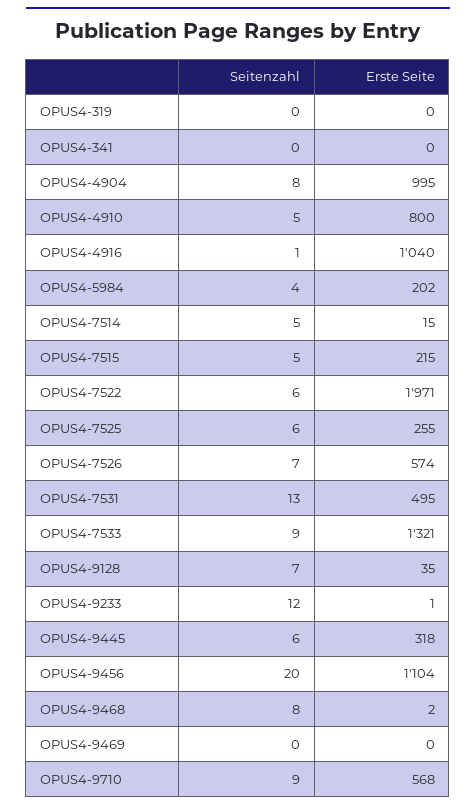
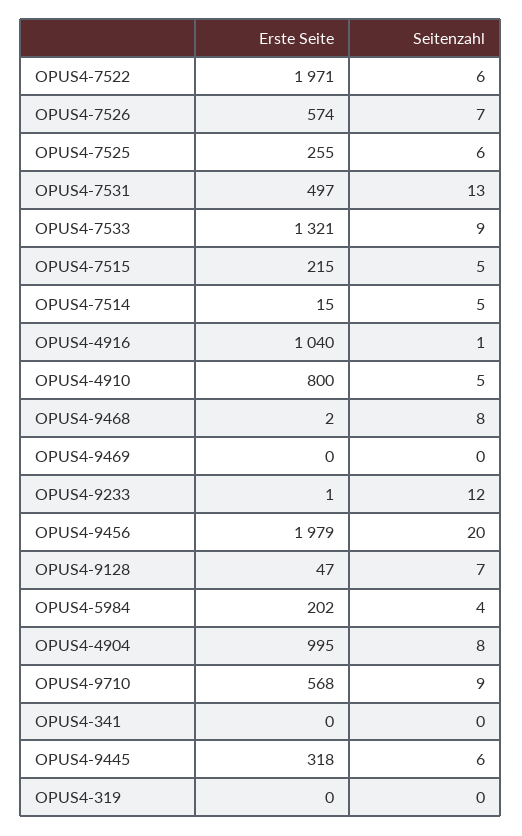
  {
    "Seitenzahl": {
      "OPUS4-319": 0,
      "OPUS4-341": 0,
      "OPUS4-4904": 8,
      "OPUS4-4910": 5,
      "OPUS4-4916": 1,
      "OPUS4-5984": 4,
      "OPUS4-7514": 5,
      "OPUS4-7515": 5,
      "OPUS4-7522": 6,
      "OPUS4-7525": 6,
      "OPUS4-7526": 7,
      "OPUS4-7531": 13,
      "OPUS4-7533": 9,
      "OPUS4-9128": 7,
      "OPUS4-9233": 12,
      "OPUS4-9445": 6,
      "OPUS4-9456": 20,
      "OPUS4-9468": 8,
      "OPUS4-9469": 0,
      "OPUS4-9710": 9
    },
    "Erste Seite": {
      "OPUS4-319": 0,
      "OPUS4-341": 0,
      "OPUS4-4904": 995,
      "OPUS4-4910": 800,
      "OPUS4-4916": 1040,
      "OPUS4-5984": 202,
      "OPUS4-7514": 15,
      "OPUS4-7515": 215,
      "OPUS4-7522": 1971,
      "OPUS4-7525": 255,
      "OPUS4-7526": 574,
-     "OPUS4-7531": 495,
+     "OPUS4-7531": 497,
      "OPUS4-7533": 1321,
-     "OPUS4-9128": 35,
+     "OPUS4-9128": 47,
      "OPUS4-9233": 1,
      "OPUS4-9445": 318,
-     "OPUS4-9456": 1104,
+     "OPUS4-9456": 1979,
      "OPUS4-9468": 2,
      "OPUS4-9469": 0,
      "OPUS4-9710": 568
    }
  }

